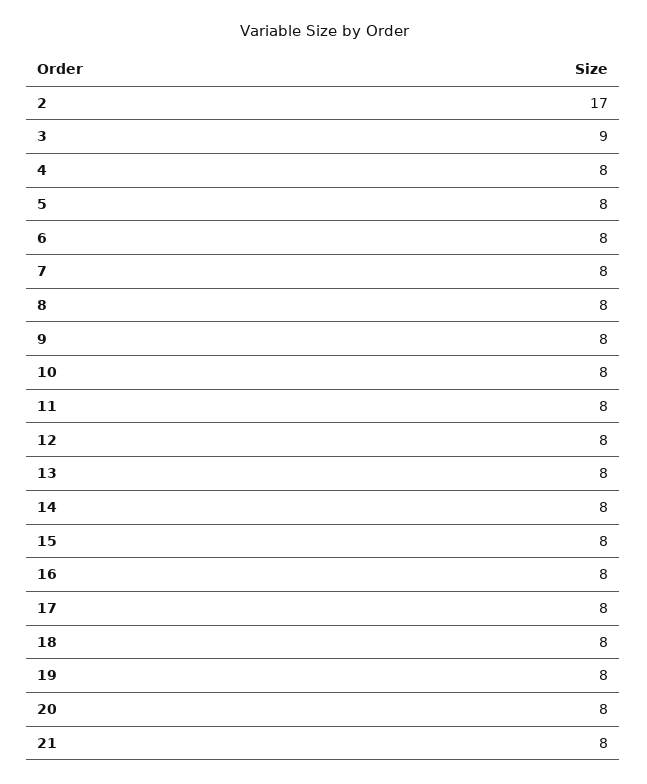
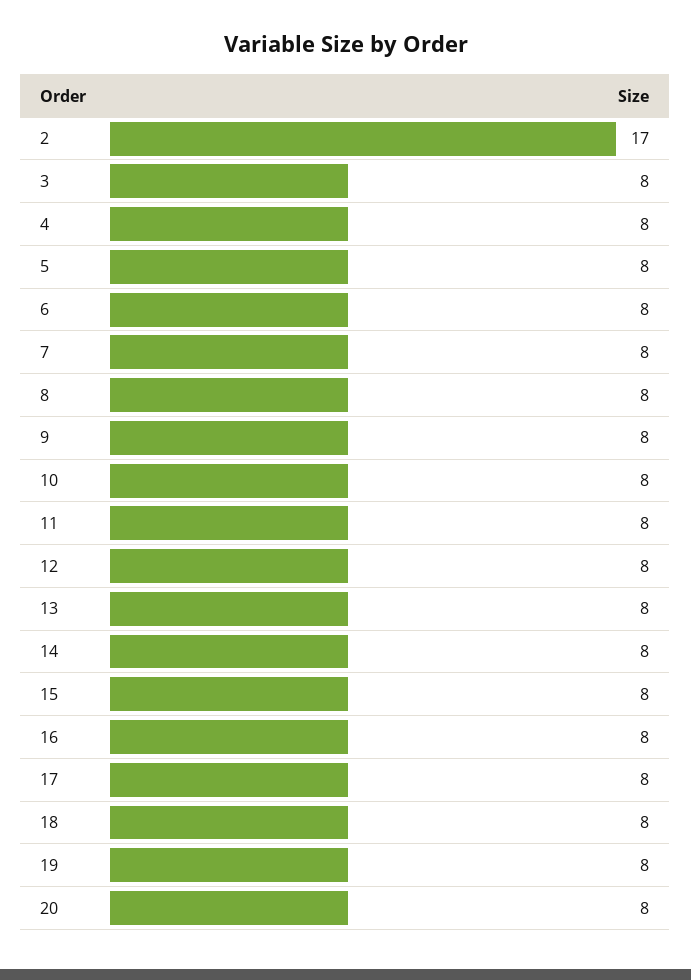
  {
    "2": 17,
-   "3": 9,
+   "3": 8,
    "4": 8,
    "5": 8,
    "6": 8,
    "7": 8,
    "8": 8,
    "9": 8,
    "10": 8,
    "11": 8,
    "12": 8,
    "13": 8,
    "14": 8,
    "15": 8,
    "16": 8,
    "17": 8,
    "18": 8,
    "19": 8,
-   "20": 8,
+   "20": 8
-   "21": 8
  }

